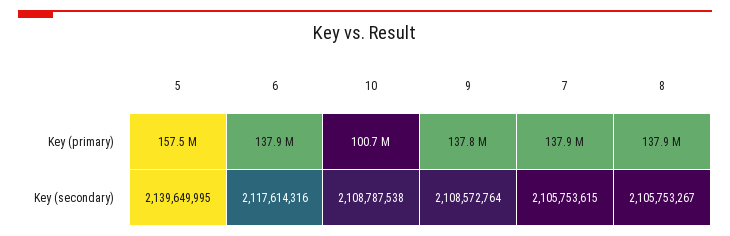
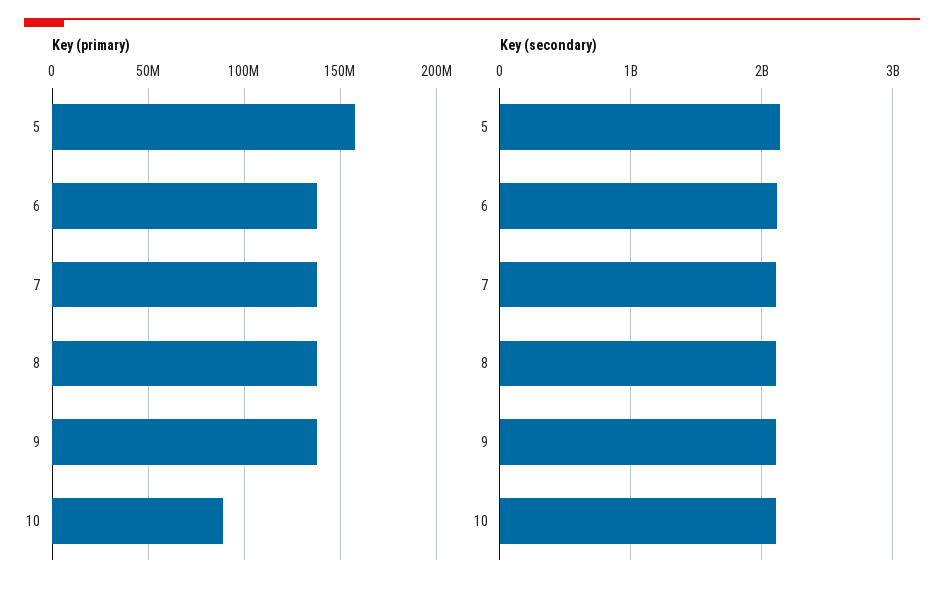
  {
    "Key (primary)": {
      "5": 157500000,
      "6": 137900000,
-     "10": 100700000,
+     "10": 90000000,
      "9": 137800000,
      "7": 137900000,
      "8": 137900000
    },
    "Key (secondary)": {
      "5": 2139649995,
      "6": 2117614316,
      "10": 2108787538,
      "9": 2108572764,
      "7": 2105753615,
      "8": 2105753267
    }
  }

